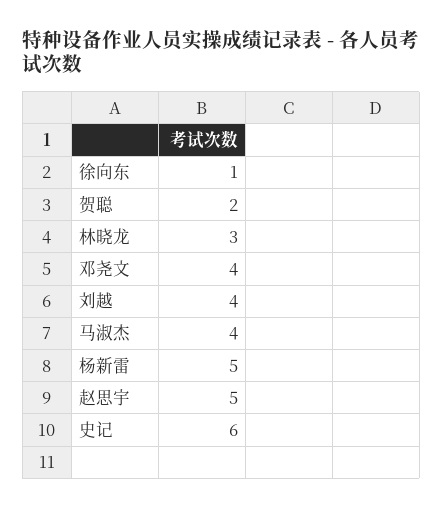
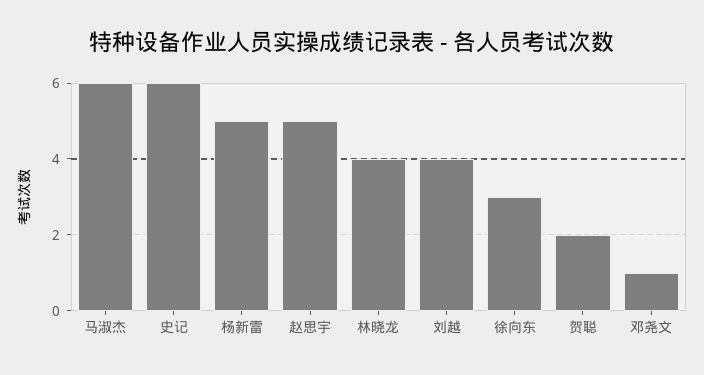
  {
-   "徐向东": 1,
+   "徐向东": 3,
    "贺聪": 2,
-   "林晓龙": 3,
+   "林晓龙": 4,
-   "邓尧文": 4,
+   "邓尧文": 1,
    "刘越": 4,
-   "马淑杰": 4,
+   "马淑杰": 6,
    "杨新雷": 5,
    "赵思宇": 5,
    "史记": 6
  }

